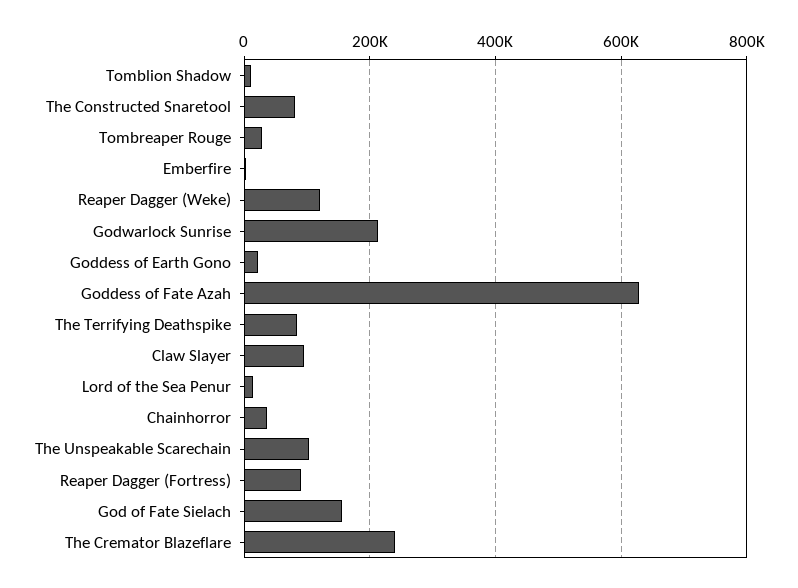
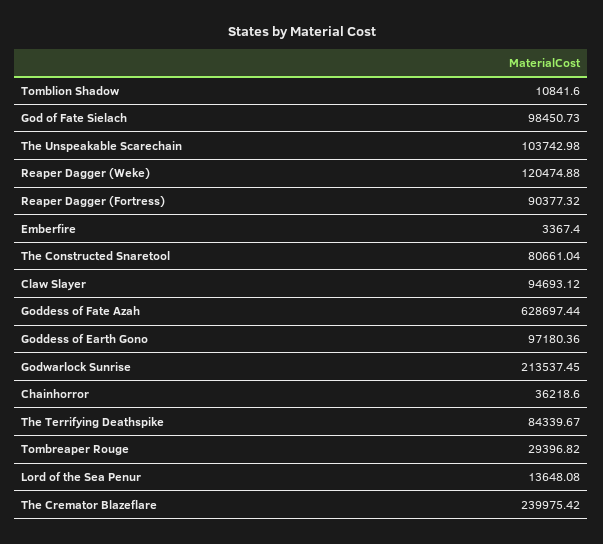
  {
    "Tomblion Shadow": 10841.6,
    "The Constructed Snaretool": 80661.04,
    "Tombreaper Rouge": 29396.82,
    "Emberfire": 3367.4,
    "Reaper Dagger (Weke)": 120474.88,
    "Godwarlock Sunrise": 213537.45,
-   "Goddess of Earth Gono": 20000,
+   "Goddess of Earth Gono": 97180.36,
    "Goddess of Fate Azah": 628697.44,
    "The Terrifying Deathspike": 84339.67,
    "Claw Slayer": 94693.12,
    "Lord of the Sea Penur": 13648.08,
    "Chainhorror": 36218.6,
    "The Unspeakable Scarechain": 103742.98,
    "Reaper Dagger (Fortress)": 90377.32,
-   "God of Fate Sielach": 160000,
+   "God of Fate Sielach": 98450.73,
    "The Cremator Blazeflare": 239975.42
  }

